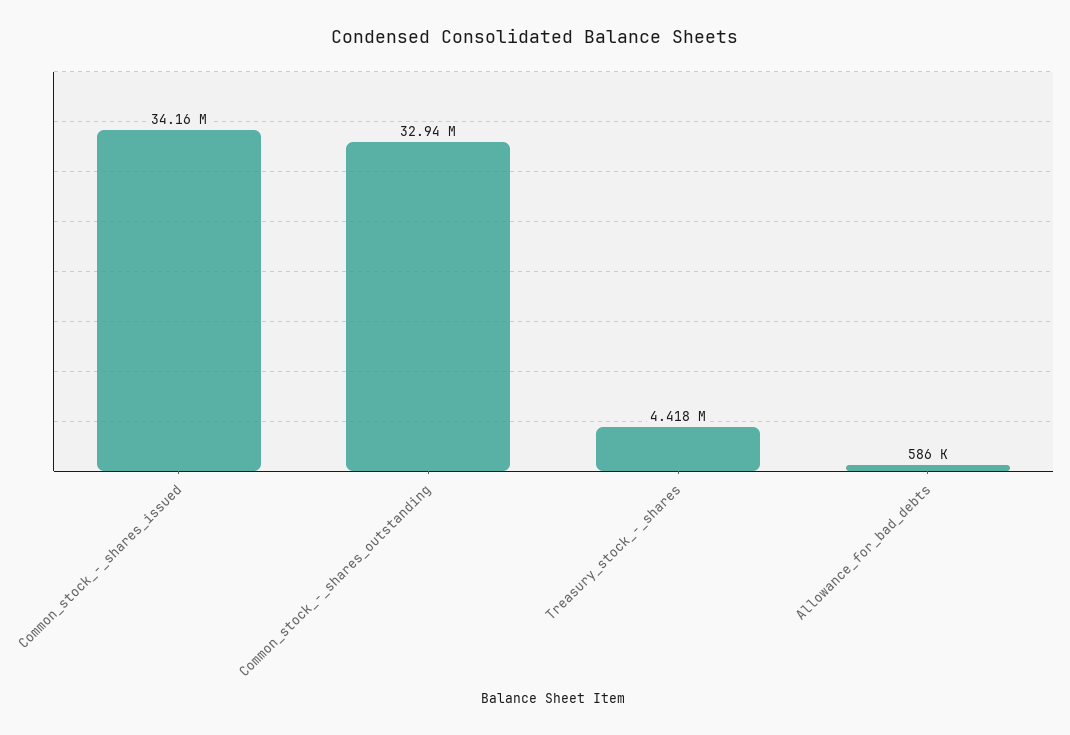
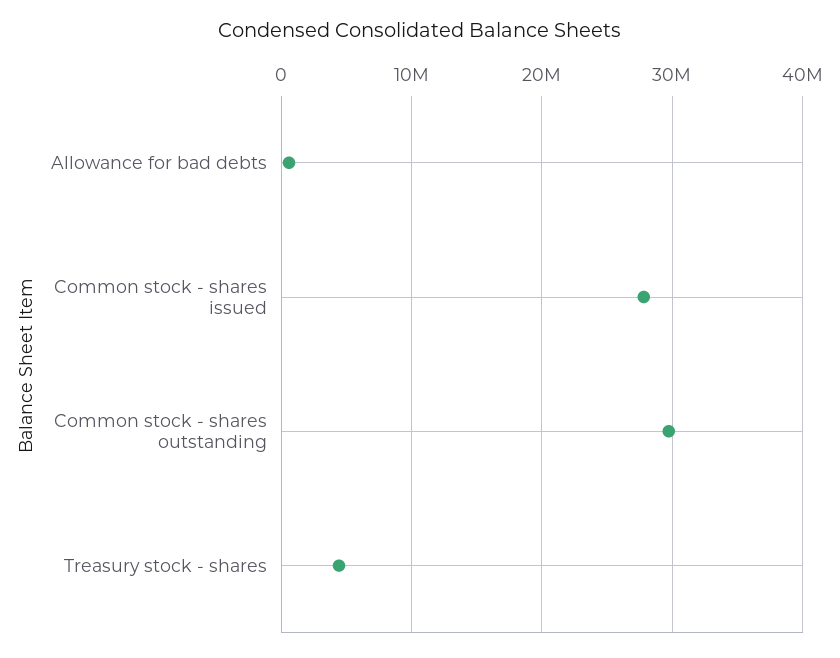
  {
-   "Common_stock_-_shares_issued": 34160000,
+   "Common_stock_-_shares_issued": 28000000,
-   "Common_stock_-_shares_outstanding": 32940000,
+   "Common_stock_-_shares_outstanding": 30000000,
    "Treasury_stock_-_shares": 4418000,
    "Allowance_for_bad_debts": 586000
  }

